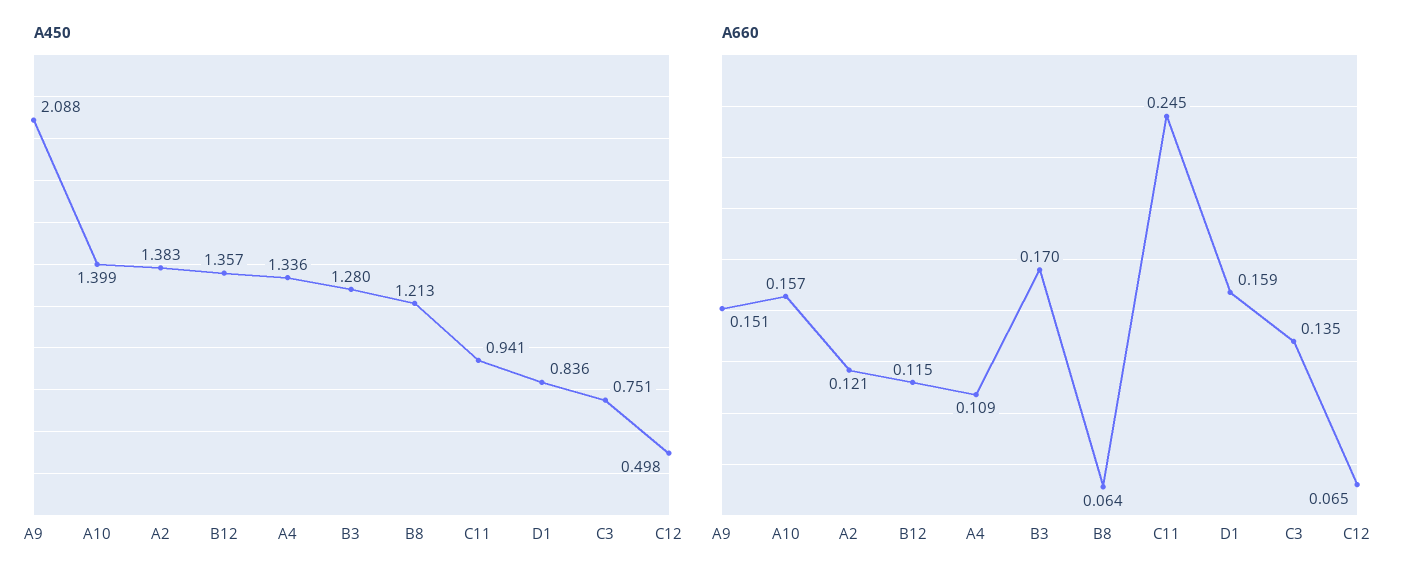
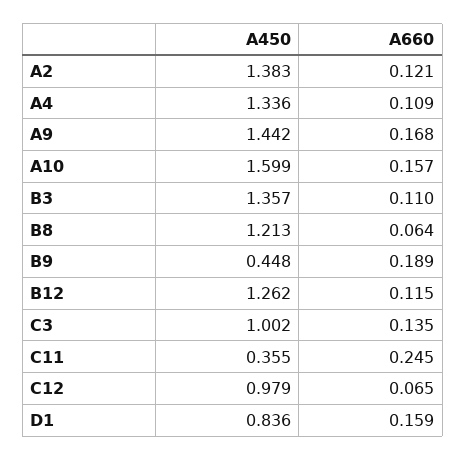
  {
    "A450": {
-     "A9": 2.088,
+     "A9": 1.442,
-     "A10": 1.399,
+     "A10": 1.599,
      "A2": 1.383,
-     "B12": 1.357,
+     "B12": 1.262,
      "A4": 1.336,
-     "B3": 1.28,
+     "B3": 1.357,
      "B8": 1.213,
-     "C11": 0.941,
+     "C11": 0.355,
      "D1": 0.836,
-     "C3": 0.751,
+     "C3": 1.002,
-     "C12": 0.498
+     "C12": 0.979,
+     "B9": 0.448
    },
    "A660": {
-     "A9": 0.151,
+     "A9": 0.168,
      "A10": 0.157,
      "A2": 0.121,
      "B12": 0.115,
      "A4": 0.109,
-     "B3": 0.17,
+     "B3": 0.11,
      "B8": 0.064,
      "C11": 0.245,
      "D1": 0.159,
      "C3": 0.135,
-     "C12": 0.065
+     "C12": 0.065,
+     "B9": 0.189
    }
  }

